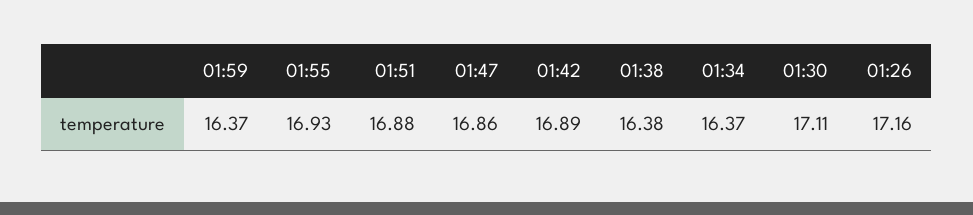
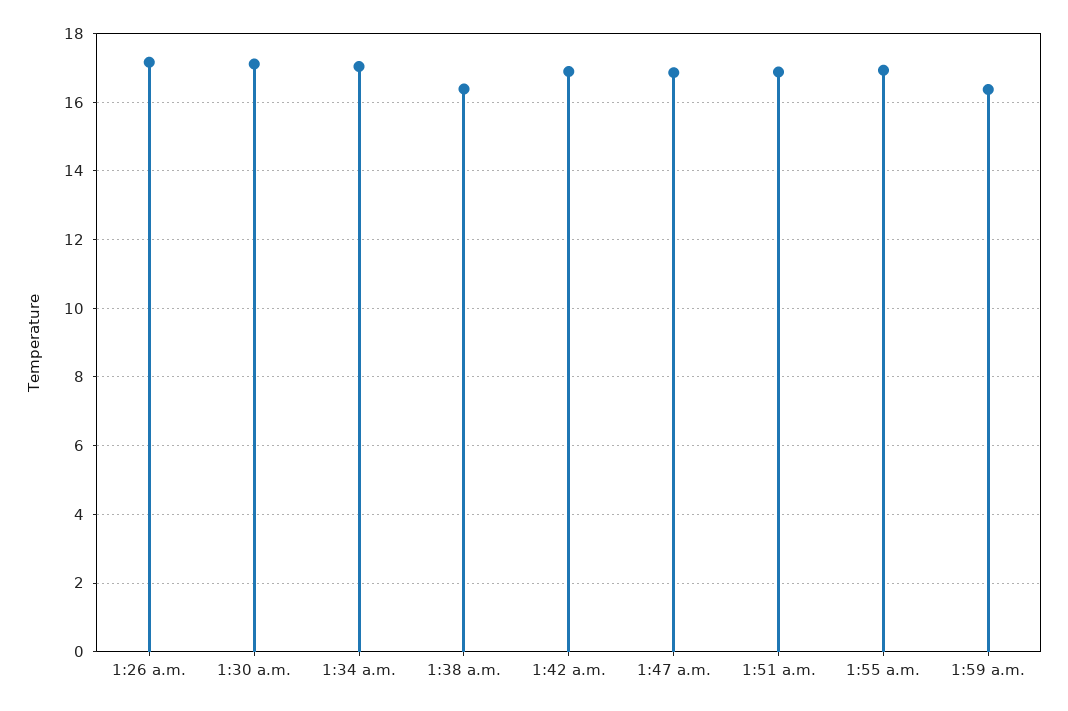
  {
    "01:59": 16.37,
    "01:55": 16.93,
    "01:51": 16.88,
    "01:47": 16.86,
    "01:42": 16.89,
    "01:38": 16.38,
-   "01:34": 16.37,
+   "01:34": 17,
    "01:30": 17.11,
    "01:26": 17.16
  }

